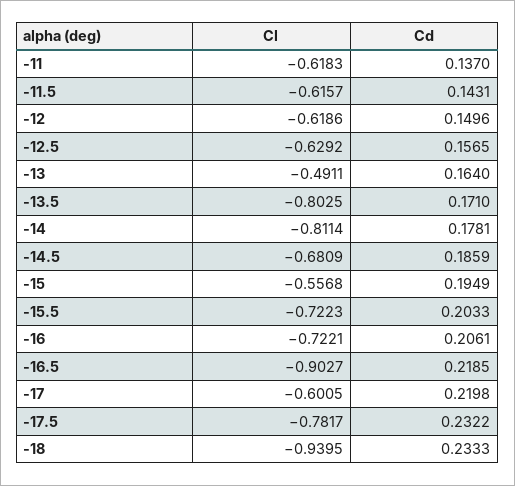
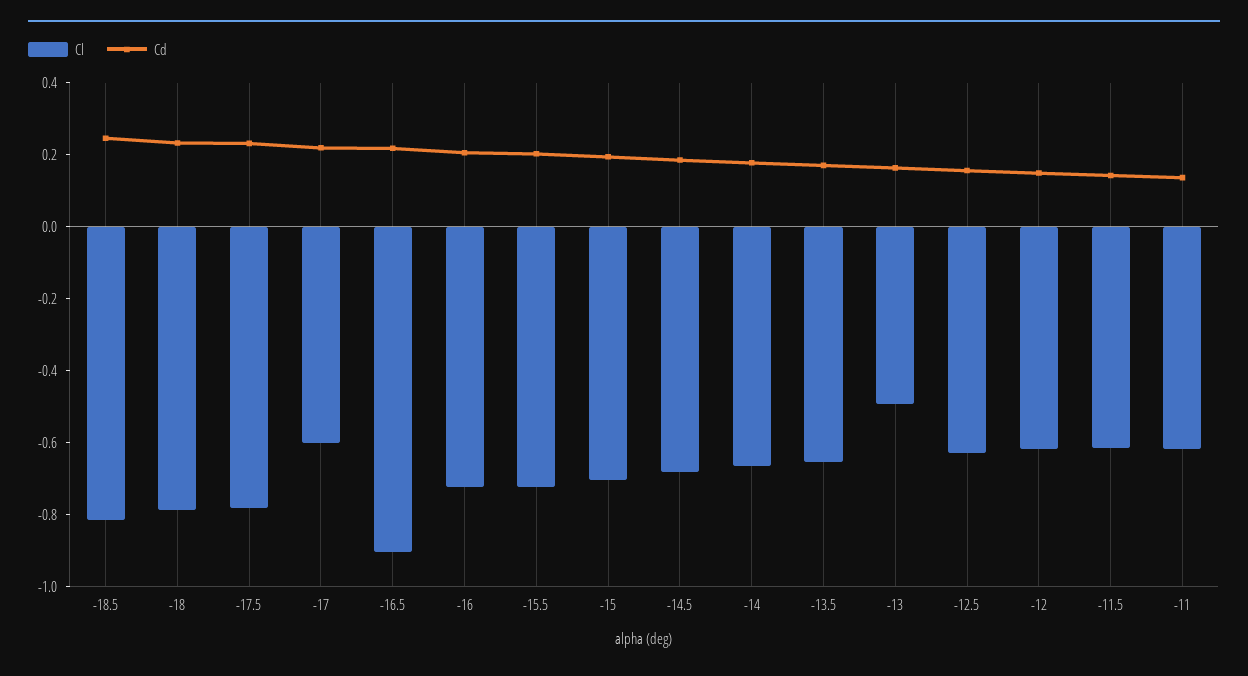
  {
    "Cl": {
      "-11": -0.6183,
      "-11.5": -0.6157,
      "-12": -0.6186,
      "-12.5": -0.6292,
      "-13": -0.4911,
-     "-13.5": -0.8025,
+     "-13.5": -0.65,
-     "-14": -0.8114,
+     "-14": -0.65,
      "-14.5": -0.6809,
-     "-15": -0.5568,
+     "-15": -0.7,
      "-15.5": -0.7223,
      "-16": -0.7221,
      "-16.5": -0.9027,
      "-17": -0.6005,
      "-17.5": -0.7817,
-     "-18": -0.9395
+     "-18": -0.8,
+     "-18.5": -0.8
    },
    "Cd": {
      "-11": 0.137,
      "-11.5": 0.1431,
      "-12": 0.1496,
      "-12.5": 0.1565,
      "-13": 0.164,
      "-13.5": 0.171,
      "-14": 0.1781,
      "-14.5": 0.1859,
      "-15": 0.1949,
      "-15.5": 0.2033,
      "-16": 0.2061,
      "-16.5": 0.2185,
      "-17": 0.2198,
      "-17.5": 0.2322,
-     "-18": 0.2333
+     "-18": 0.2333,
+     "-18.5": 0.25
    }
  }

